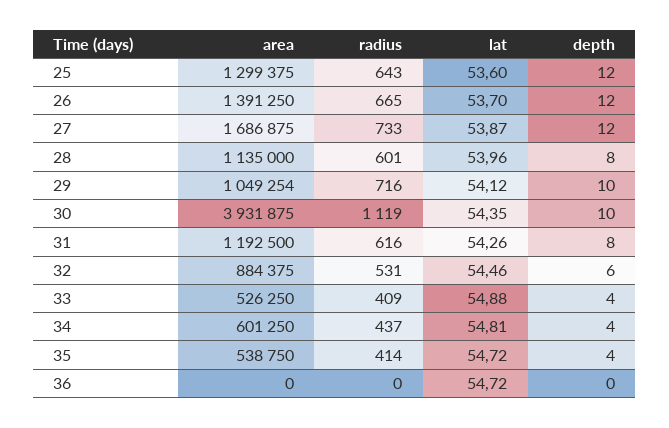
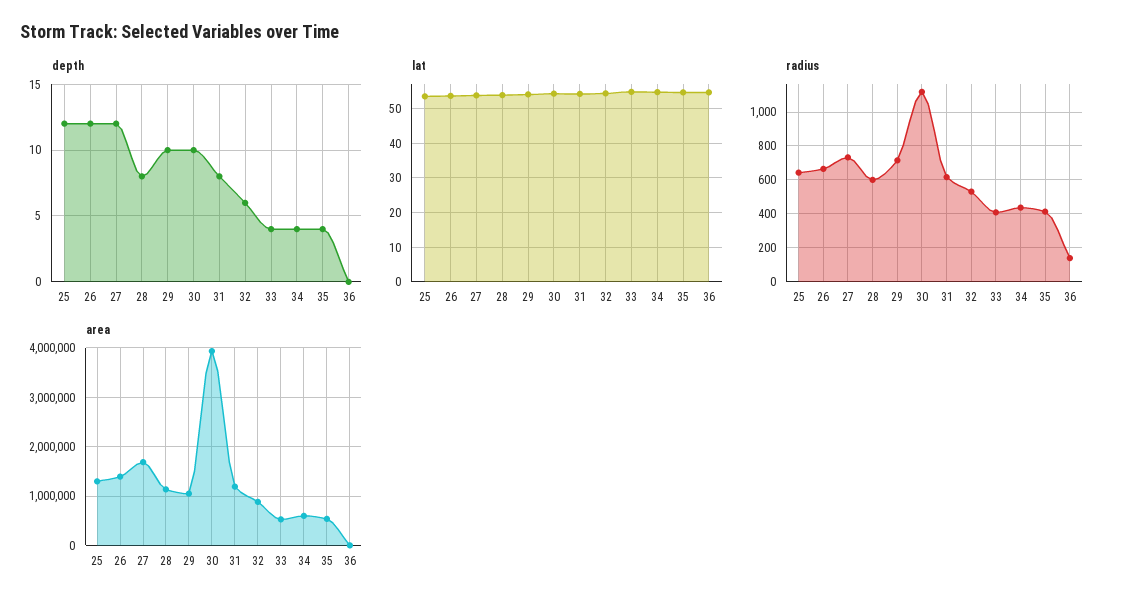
  {
    "area": {
      "25": 1299375,
      "26": 1391250,
      "27": 1686875,
      "28": 1135000,
      "29": 1049254,
      "30": 3931875,
      "31": 1192500,
      "32": 884375,
      "33": 526250,
      "34": 601250,
      "35": 538750,
      "36": 0
    },
    "radius": {
      "25": 643,
      "26": 665,
      "27": 733,
      "28": 601,
      "29": 716,
      "30": 1119,
      "31": 616,
      "32": 531,
      "33": 409,
      "34": 437,
      "35": 414,
-     "36": 0
+     "36": 150
    },
    "lat": {
      "25": 53.6,
      "26": 53.7,
      "27": 53.87,
      "28": 53.96,
      "29": 54.12,
      "30": 54.35,
      "31": 54.26,
      "32": 54.46,
      "33": 54.88,
      "34": 54.81,
      "35": 54.72,
      "36": 54.72
    },
    "depth": {
      "25": 12,
      "26": 12,
      "27": 12,
      "28": 8,
      "29": 10,
      "30": 10,
      "31": 8,
      "32": 6,
      "33": 4,
      "34": 4,
      "35": 4,
      "36": 0
    }
  }

